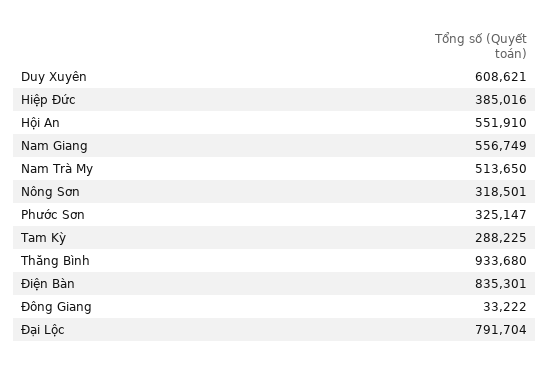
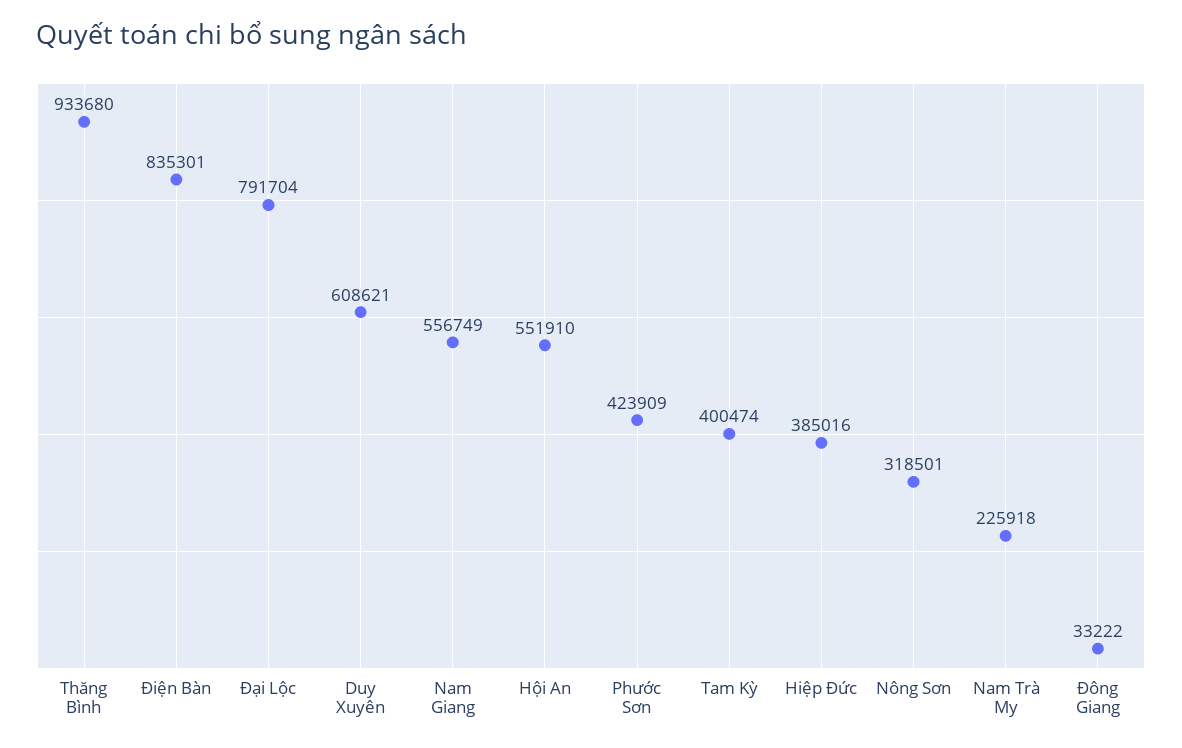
  {
    "Duy Xuyên": 608621,
    "Hiệp Đức": 385016,
    "Hội An": 551910,
    "Nam Giang": 556749,
-   "Nam Trà My": 513650,
+   "Nam Trà My": 225918,
    "Nông Sơn": 318501,
-   "Phước Sơn": 325147,
+   "Phước Sơn": 423909,
-   "Tam Kỳ": 288225,
+   "Tam Kỳ": 400474,
    "Thăng Bình": 933680,
    "Điện Bàn": 835301,
    "Đông Giang": 33222,
    "Đại Lộc": 791704
  }

